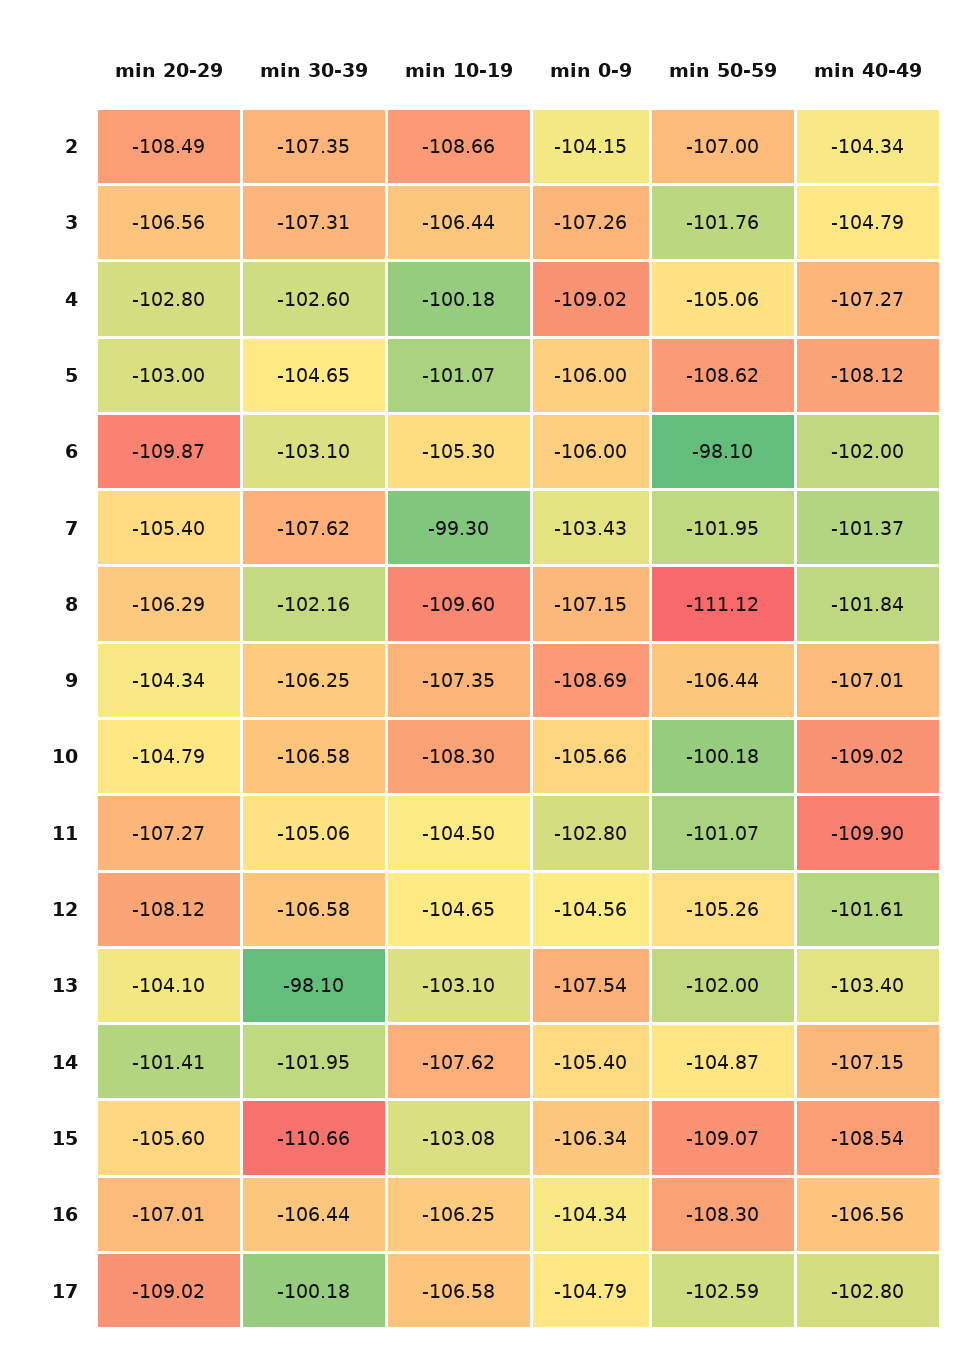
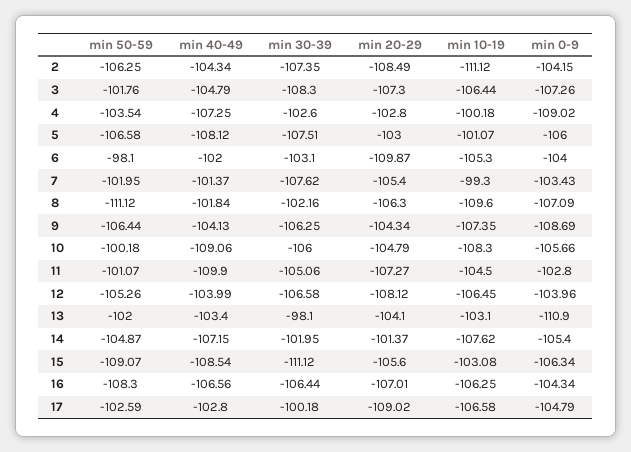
  {
    "min 20-29": {
      "2": -108.49,
-     "3": -106.56,
+     "3": -107.3,
      "4": -102.8,
      "5": -103,
      "6": -109.87,
      "7": -105.4,
-     "8": -106.29,
+     "8": -106.3,
      "9": -104.34,
      "10": -104.79,
      "11": -107.27,
      "12": -108.12,
      "13": -104.1,
-     "14": -101.41,
+     "14": -101.37,
      "15": -105.6,
      "16": -107.01,
      "17": -109.02
    },
    "min 30-39": {
      "2": -107.35,
-     "3": -107.31,
+     "3": -108.3,
      "4": -102.6,
-     "5": -104.65,
+     "5": -107.51,
      "6": -103.1,
      "7": -107.62,
      "8": -102.16,
      "9": -106.25,
-     "10": -106.58,
+     "10": -106,
      "11": -105.06,
      "12": -106.58,
      "13": -98.1,
      "14": -101.95,
-     "15": -110.66,
+     "15": -111.12,
      "16": -106.44,
      "17": -100.18
    },
    "min 10-19": {
-     "2": -108.66,
+     "2": -111.12,
      "3": -106.44,
      "4": -100.18,
      "5": -101.07,
      "6": -105.3,
      "7": -99.3,
      "8": -109.6,
      "9": -107.35,
      "10": -108.3,
      "11": -104.5,
-     "12": -104.65,
+     "12": -106.45,
      "13": -103.1,
      "14": -107.62,
      "15": -103.08,
      "16": -106.25,
      "17": -106.58
    },
    "min 0-9": {
      "2": -104.15,
      "3": -107.26,
      "4": -109.02,
      "5": -106,
-     "6": -106,
+     "6": -104,
      "7": -103.43,
-     "8": -107.15,
+     "8": -107.09,
      "9": -108.69,
      "10": -105.66,
      "11": -102.8,
-     "12": -104.56,
+     "12": -103.96,
-     "13": -107.54,
+     "13": -110.9,
      "14": -105.4,
      "15": -106.34,
      "16": -104.34,
      "17": -104.79
    },
    "min 50-59": {
-     "2": -107,
+     "2": -106.25,
      "3": -101.76,
-     "4": -105.06,
+     "4": -103.54,
-     "5": -108.62,
+     "5": -106.58,
      "6": -98.1,
      "7": -101.95,
      "8": -111.12,
      "9": -106.44,
      "10": -100.18,
      "11": -101.07,
      "12": -105.26,
      "13": -102,
      "14": -104.87,
      "15": -109.07,
      "16": -108.3,
      "17": -102.59
    },
    "min 40-49": {
      "2": -104.34,
      "3": -104.79,
-     "4": -107.27,
+     "4": -107.25,
      "5": -108.12,
      "6": -102,
      "7": -101.37,
      "8": -101.84,
-     "9": -107.01,
+     "9": -104.13,
-     "10": -109.02,
+     "10": -109.06,
      "11": -109.9,
-     "12": -101.61,
+     "12": -103.99,
      "13": -103.4,
      "14": -107.15,
      "15": -108.54,
      "16": -106.56,
      "17": -102.8
    }
  }

